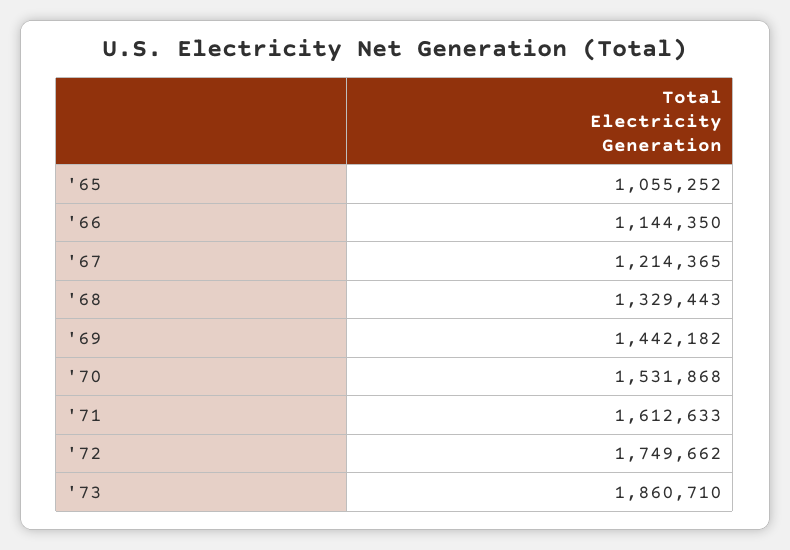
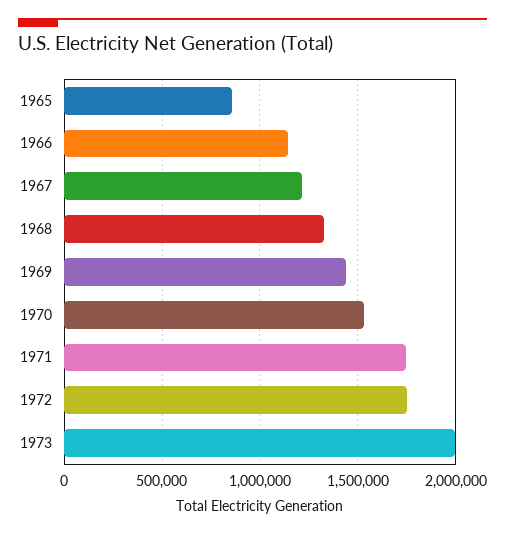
  {
-   "'65": 1055252,
+   "'65": 850000,
    "'66": 1144350,
    "'67": 1214365,
    "'68": 1329443,
    "'69": 1442182,
    "'70": 1531868,
-   "'71": 1612633,
+   "'71": 1750000,
    "'72": 1749662,
-   "'73": 1860710
+   "'73": 2000000
  }

